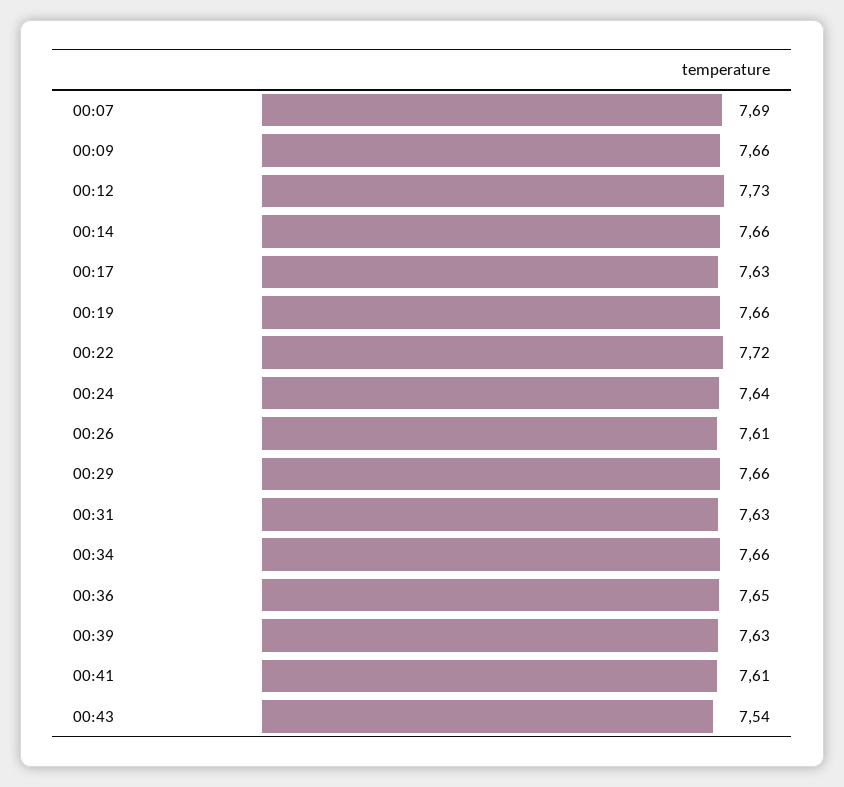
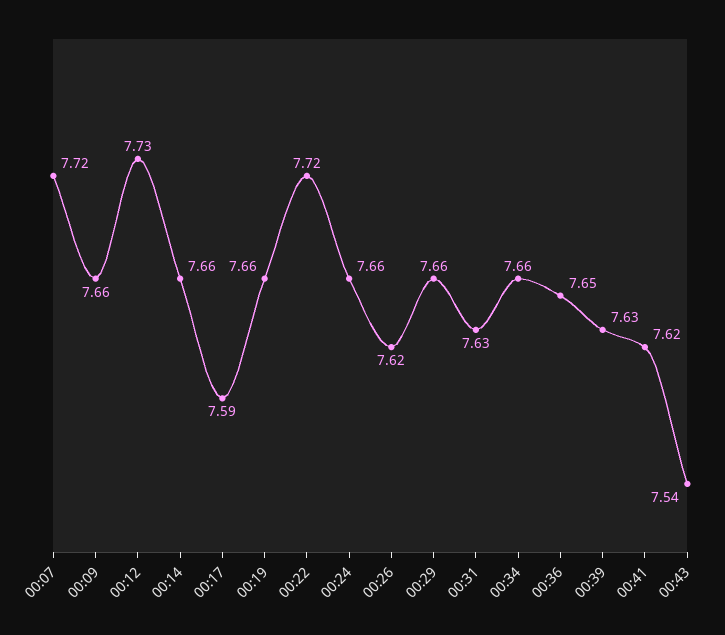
  {
-   "00:07": 7.69,
+   "00:07": 7.72,
    "00:09": 7.66,
    "00:12": 7.73,
    "00:14": 7.66,
-   "00:17": 7.63,
+   "00:17": 7.59,
    "00:19": 7.66,
    "00:22": 7.72,
-   "00:24": 7.64,
+   "00:24": 7.66,
-   "00:26": 7.61,
+   "00:26": 7.62,
    "00:29": 7.66,
    "00:31": 7.63,
    "00:34": 7.66,
    "00:36": 7.65,
    "00:39": 7.63,
-   "00:41": 7.61,
+   "00:41": 7.62,
    "00:43": 7.54
  }

